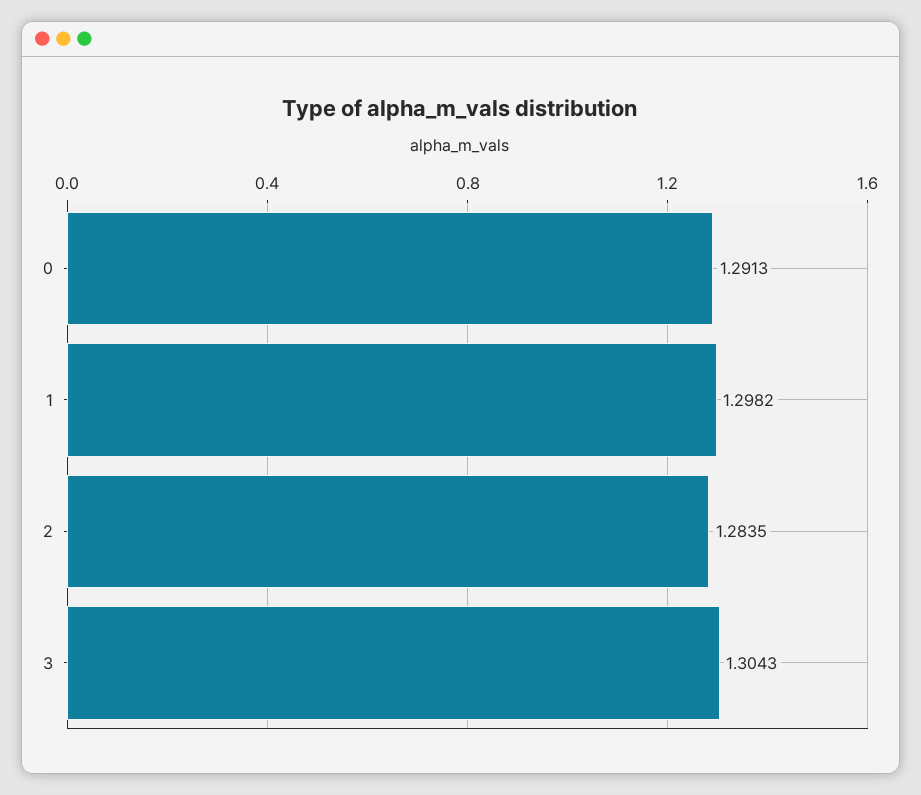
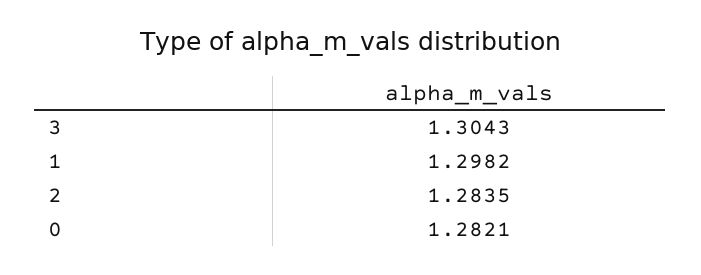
  {
-   "0": 1.2913,
+   "0": 1.2821,
    "1": 1.2982,
    "2": 1.2835,
    "3": 1.3043
  }

